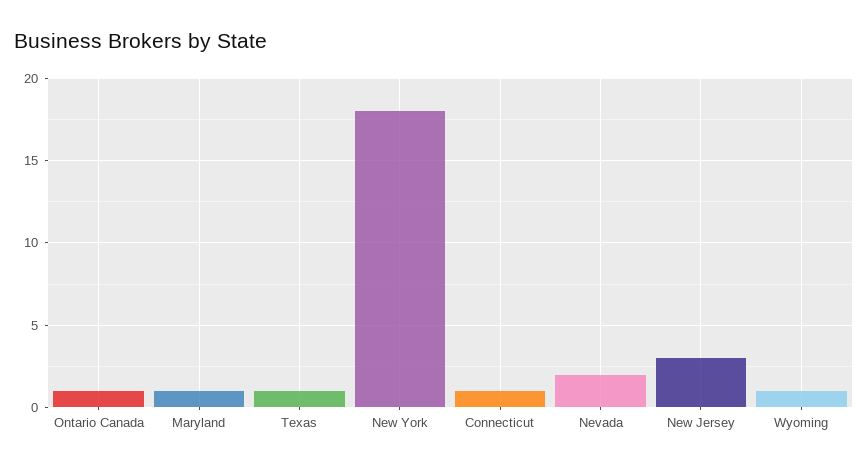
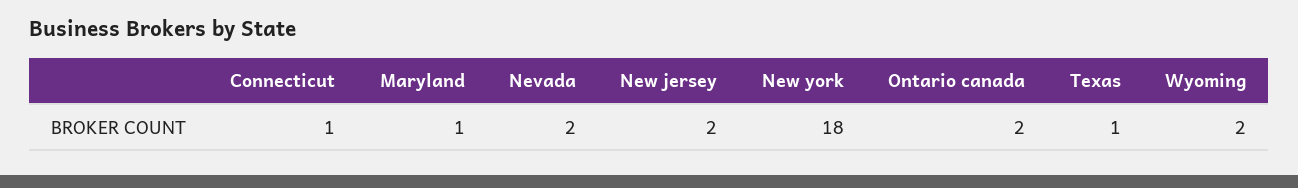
  {
-   "Ontario Canada": 1,
+   "Ontario Canada": 2,
    "Maryland": 1,
    "Texas": 1,
    "New York": 18,
    "Connecticut": 1,
    "Nevada": 2,
-   "New Jersey": 3,
+   "New Jersey": 2,
-   "Wyoming": 1
+   "Wyoming": 2
  }

